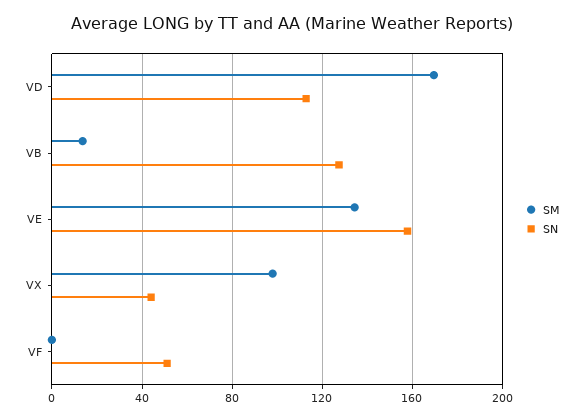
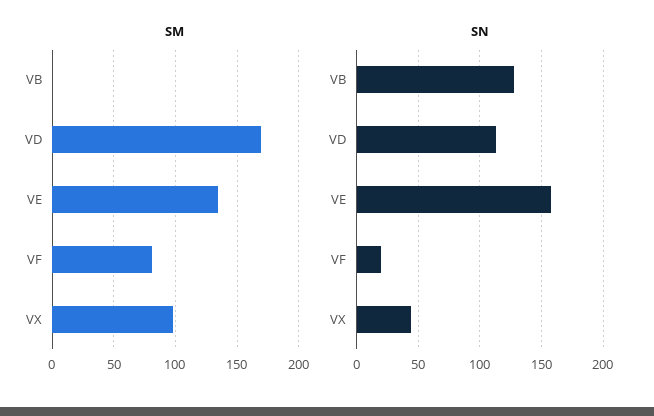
  {
    "SM": {
      "VD": 170,
-     "VB": 15,
+     "VB": 0,
      "VE": 135,
      "VX": 100,
-     "VF": 0
+     "VF": 80
    },
    "SN": {
      "VD": 115,
      "VB": 125,
      "VE": 160,
      "VX": 45,
-     "VF": 50
+     "VF": 20
    }
  }

